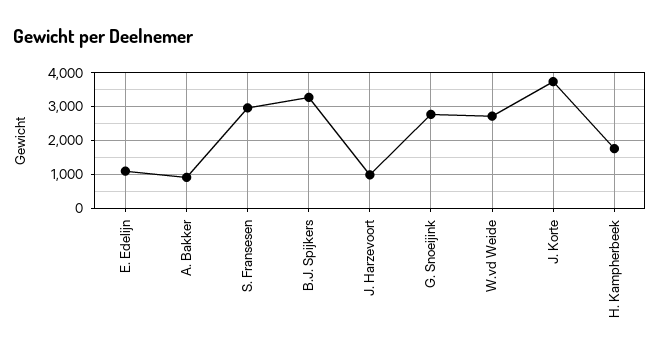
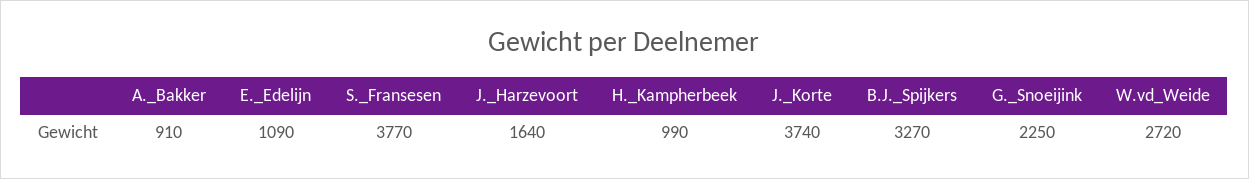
  {
    "E. Edelijn": 1090,
    "A. Bakker": 910,
-   "S. Fransesen": 3000,
+   "S. Fransesen": 3770,
    "B.J. Spijkers": 3270,
-   "J. Harzevoort": 1000,
+   "J. Harzevoort": 1640,
-   "G. Snoeijink": 2800,
+   "G. Snoeijink": 2250,
    "W.vd Weide": 2720,
    "J. Korte": 3740,
-   "H. Kampherbeek": 1800
+   "H. Kampherbeek": 990
  }

